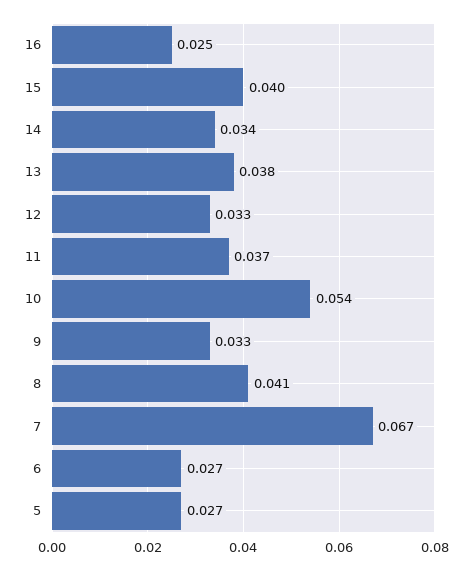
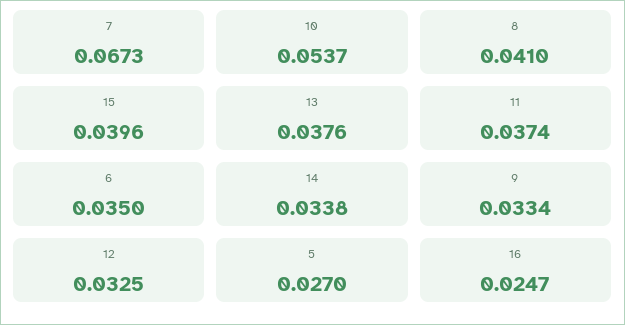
  {
    "16": 0.0247,
    "15": 0.0396,
    "14": 0.0338,
    "13": 0.0376,
    "12": 0.0325,
    "11": 0.0374,
    "10": 0.0537,
    "9": 0.0334,
    "8": 0.041,
    "7": 0.0673,
-   "6": 0.027,
+   "6": 0.035,
    "5": 0.027
  }

